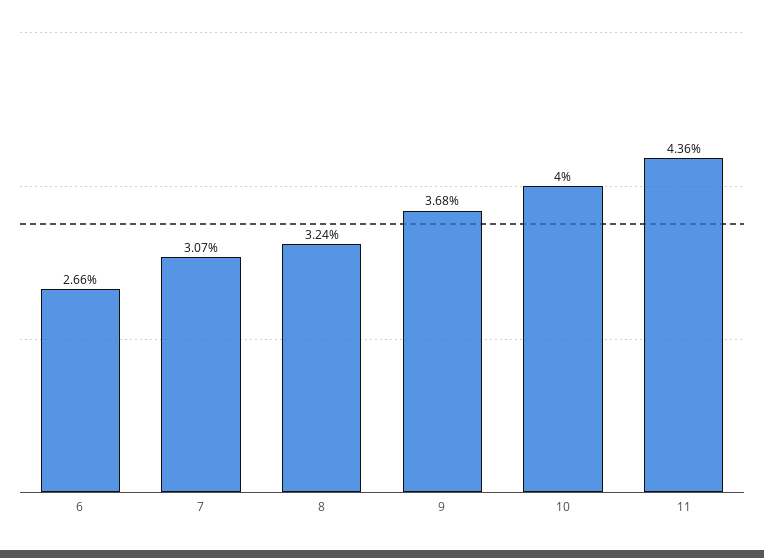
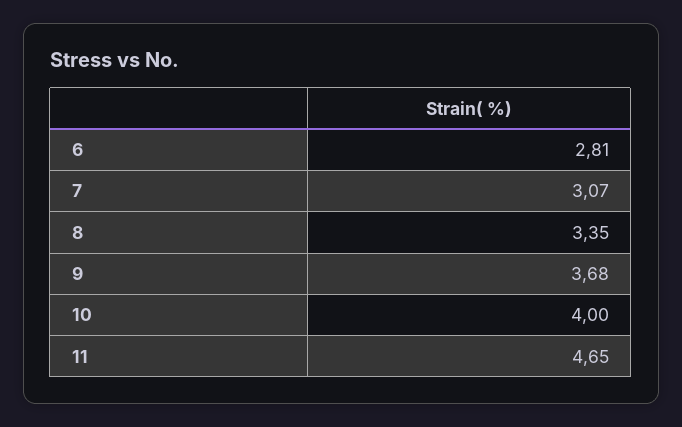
  {
-   "6": 2.66,
+   "6": 2.81,
    "7": 3.07,
-   "8": 3.24,
+   "8": 3.35,
    "9": 3.68,
    "10": 4,
-   "11": 4.36
+   "11": 4.65
  }

